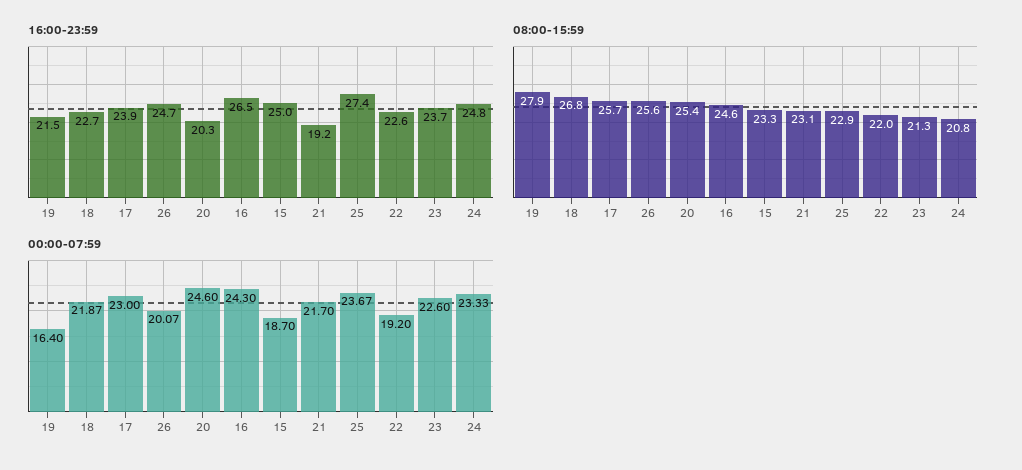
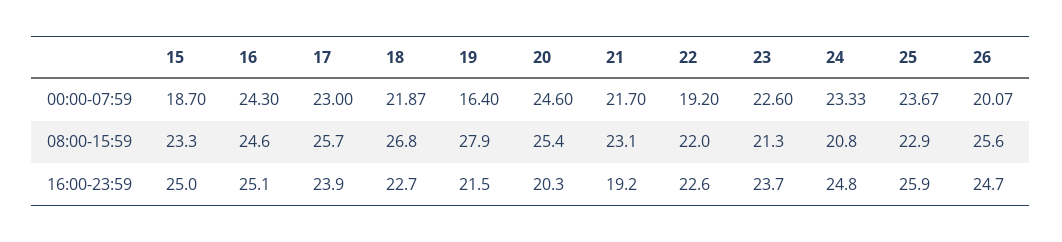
  {
    "16:00-23:59": {
      "19": 21.5,
      "18": 22.7,
      "17": 23.9,
      "26": 24.7,
      "20": 20.3,
-     "16": 26.5,
+     "16": 25.1,
      "15": 25,
      "21": 19.2,
-     "25": 27.4,
+     "25": 25.9,
      "22": 22.6,
      "23": 23.7,
      "24": 24.8
    },
    "08:00-15:59": {
      "19": 27.9,
      "18": 26.8,
      "17": 25.7,
      "26": 25.6,
      "20": 25.4,
      "16": 24.6,
      "15": 23.3,
      "21": 23.1,
      "25": 22.9,
      "22": 22,
      "23": 21.3,
      "24": 20.8
    },
    "00:00-07:59": {
      "19": 16.4,
      "18": 21.87,
      "17": 23,
      "26": 20.07,
      "20": 24.6,
      "16": 24.3,
      "15": 18.7,
      "21": 21.7,
      "25": 23.67,
      "22": 19.2,
      "23": 22.6,
      "24": 23.33
    }
  }

